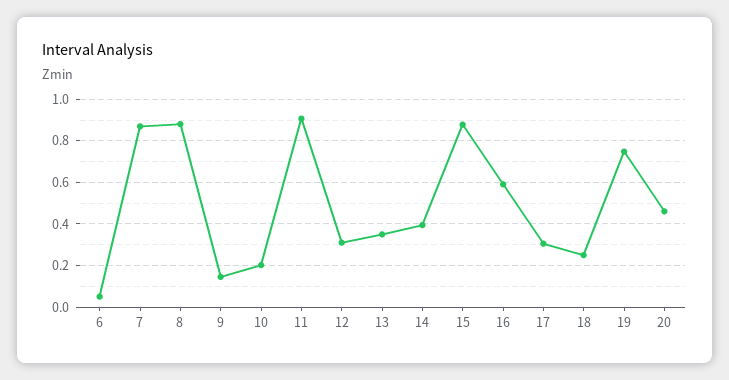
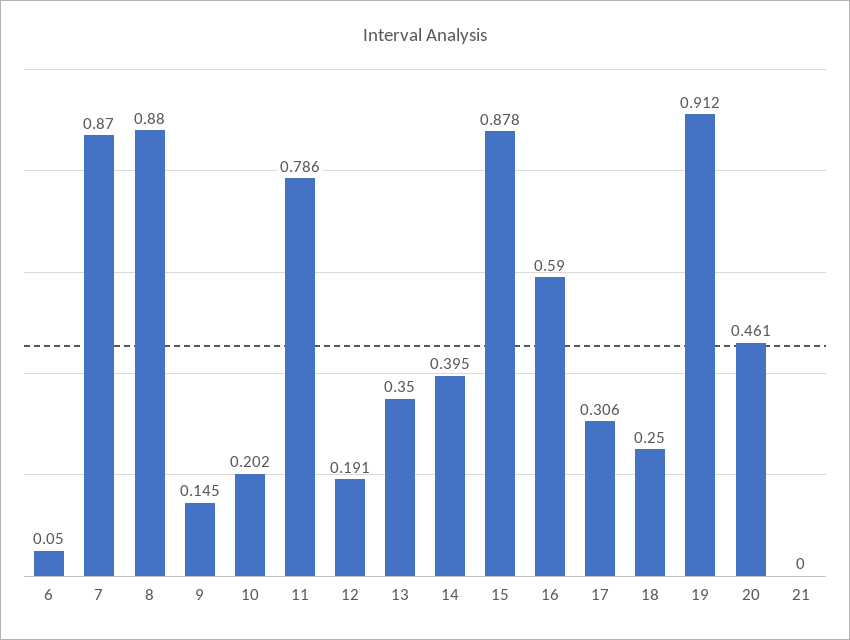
  {
    "6": 0.05,
    "7": 0.87,
    "8": 0.88,
    "9": 0.145,
    "10": 0.202,
-   "11": 0.9,
+   "11": 0.786,
-   "12": 0.3,
+   "12": 0.191,
    "13": 0.35,
    "14": 0.395,
    "15": 0.878,
    "16": 0.59,
    "17": 0.306,
    "18": 0.25,
-   "19": 0.75,
+   "19": 0.912,
-   "20": 0.461
+   "20": 0.461,
+   "21": 0
  }

